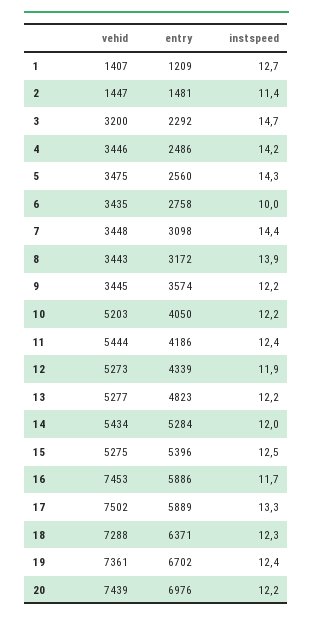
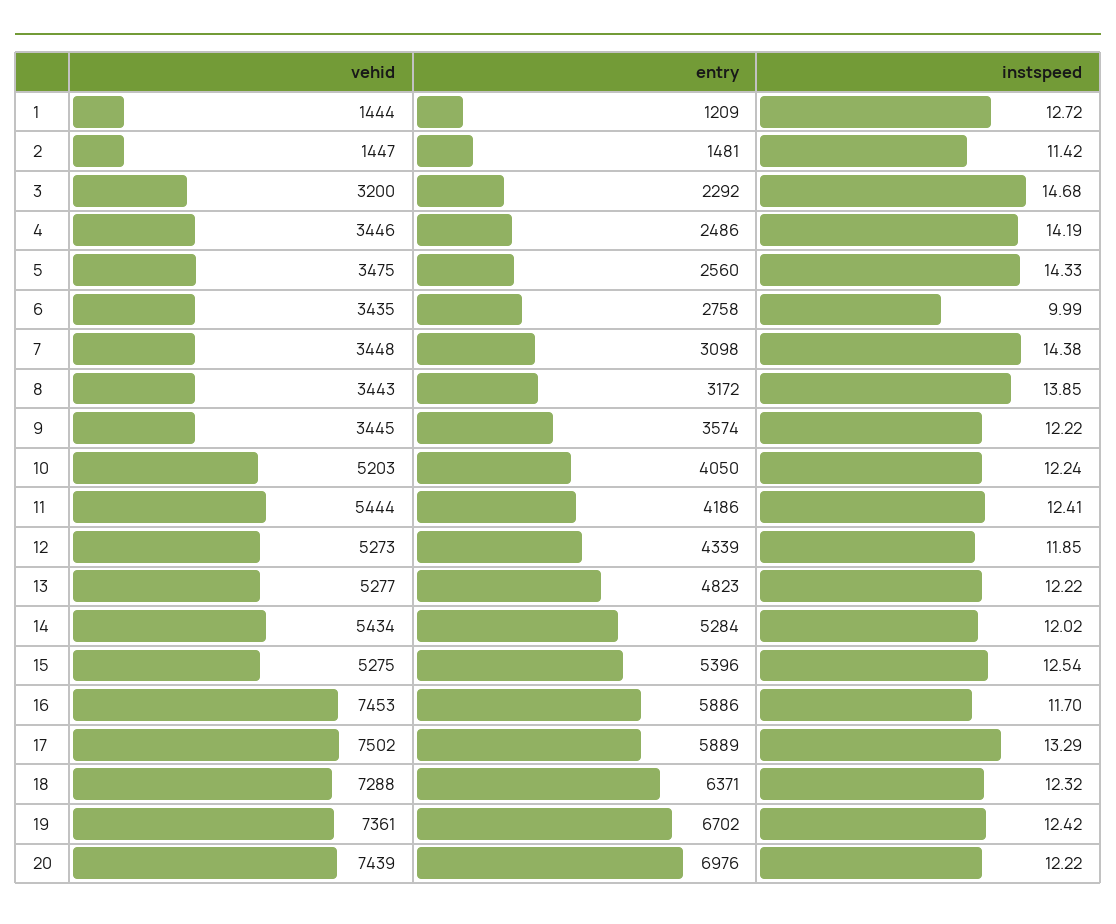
  {
    "vehid": {
-     "1": 1407,
+     "1": 1444,
      "2": 1447,
      "3": 3200,
      "4": 3446,
      "5": 3475,
      "6": 3435,
      "7": 3448,
      "8": 3443,
      "9": 3445,
      "10": 5203,
      "11": 5444,
      "12": 5273,
      "13": 5277,
      "14": 5434,
      "15": 5275,
      "16": 7453,
      "17": 7502,
      "18": 7288,
      "19": 7361,
      "20": 7439
    },
    "entry": {
      "1": 1209,
      "2": 1481,
      "3": 2292,
      "4": 2486,
      "5": 2560,
      "6": 2758,
      "7": 3098,
      "8": 3172,
      "9": 3574,
      "10": 4050,
      "11": 4186,
      "12": 4339,
      "13": 4823,
      "14": 5284,
      "15": 5396,
      "16": 5886,
      "17": 5889,
      "18": 6371,
      "19": 6702,
      "20": 6976
    },
    "instspeed": {
      "1": 12.72,
      "2": 11.42,
      "3": 14.68,
      "4": 14.19,
      "5": 14.33,
      "6": 9.99,
      "7": 14.38,
      "8": 13.85,
      "9": 12.22,
      "10": 12.24,
      "11": 12.41,
      "12": 11.85,
      "13": 12.22,
      "14": 12.02,
      "15": 12.54,
      "16": 11.7,
      "17": 13.29,
      "18": 12.32,
      "19": 12.42,
      "20": 12.22
    }
  }

